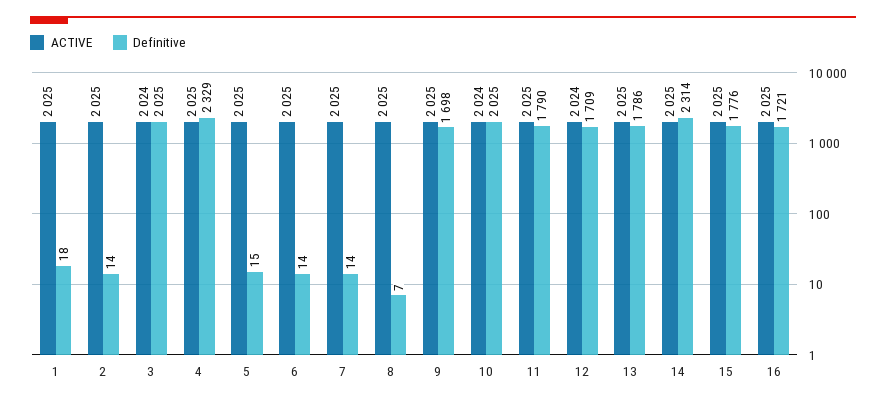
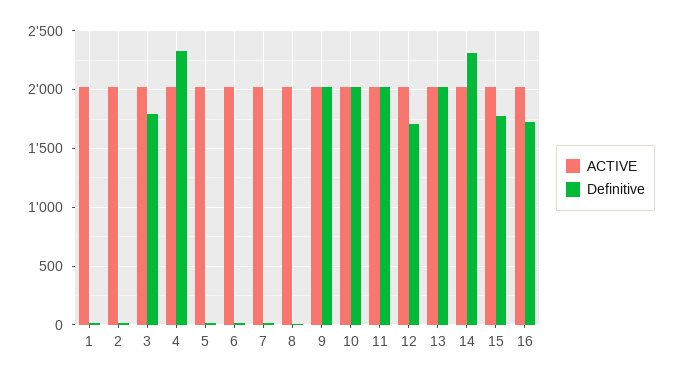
  {
    "ACTIVE": {
      "1": 2025,
      "2": 2025,
      "3": 2024,
      "4": 2025,
      "5": 2025,
      "6": 2025,
      "7": 2025,
      "8": 2025,
      "9": 2025,
      "10": 2024,
      "11": 2025,
      "12": 2024,
      "13": 2025,
      "14": 2025,
      "15": 2025,
      "16": 2025
    },
    "Definitive": {
      "1": 18,
      "2": 14,
-     "3": 2025,
+     "3": 1800,
      "4": 2329,
      "5": 15,
      "6": 14,
      "7": 14,
      "8": 7,
-     "9": 1698,
+     "9": 2000,
      "10": 2025,
-     "11": 1790,
+     "11": 2000,
      "12": 1709,
-     "13": 1786,
+     "13": 2000,
      "14": 2314,
      "15": 1776,
      "16": 1721
    }
  }

